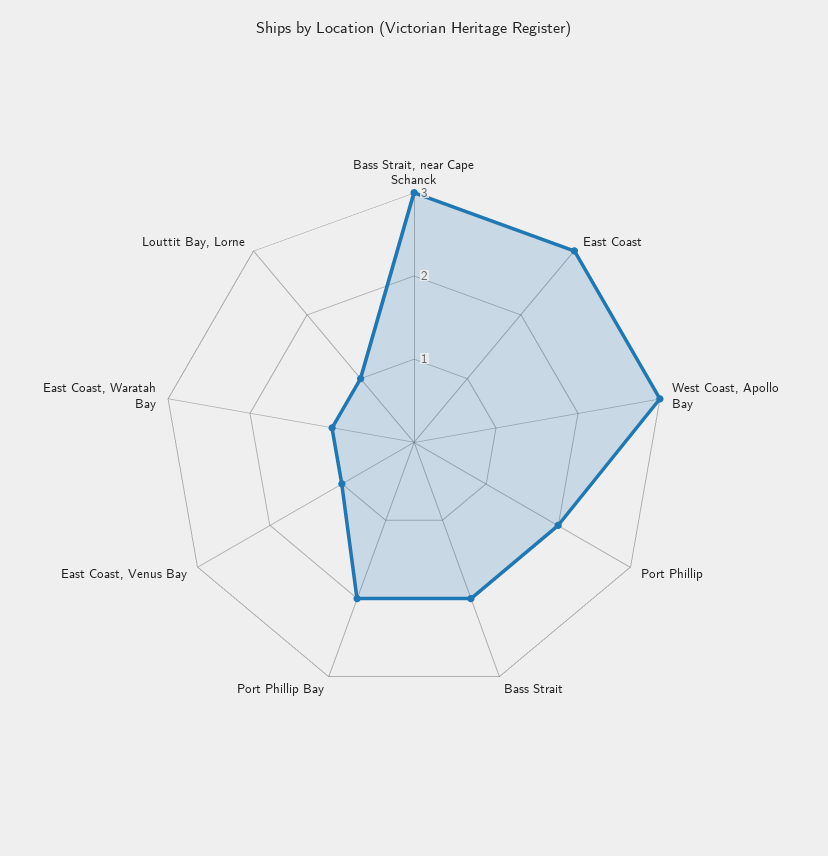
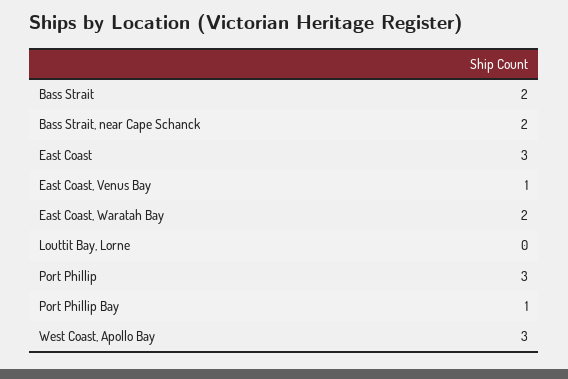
  {
-   "Bass Strait, near Cape Schanck": 3,
+   "Bass Strait, near Cape Schanck": 2,
    "East Coast": 3,
    "West Coast, Apollo Bay": 3,
-   "Port Phillip": 2,
+   "Port Phillip": 3,
    "Bass Strait": 2,
-   "Port Phillip Bay": 2,
+   "Port Phillip Bay": 1,
    "East Coast, Venus Bay": 1,
-   "East Coast, Waratah Bay": 1,
+   "East Coast, Waratah Bay": 2,
-   "Louttit Bay, Lorne": 1
+   "Louttit Bay, Lorne": 0
  }

